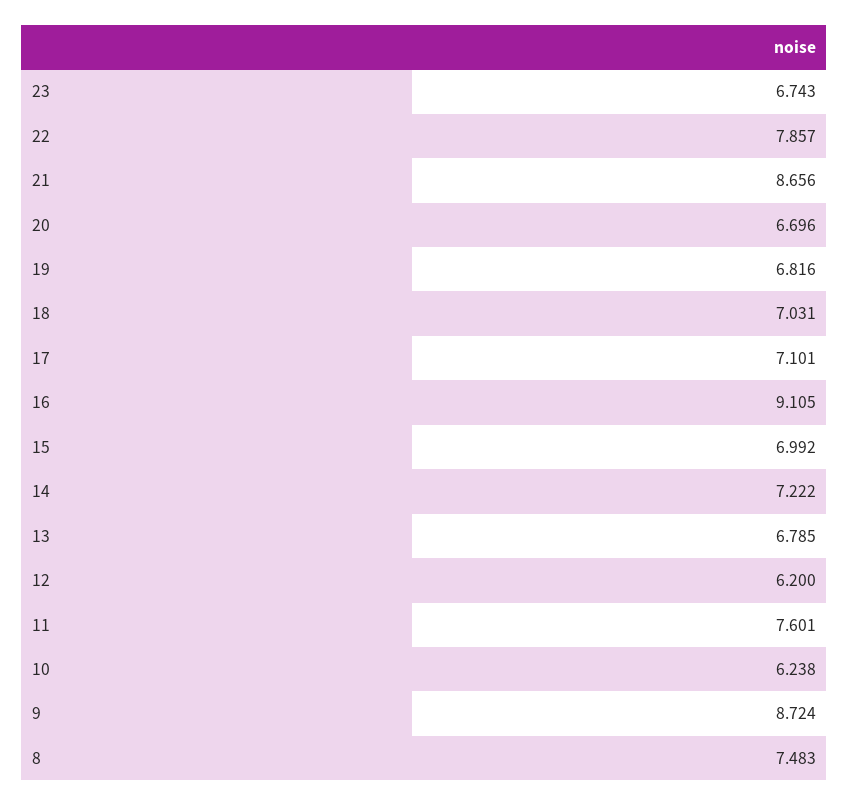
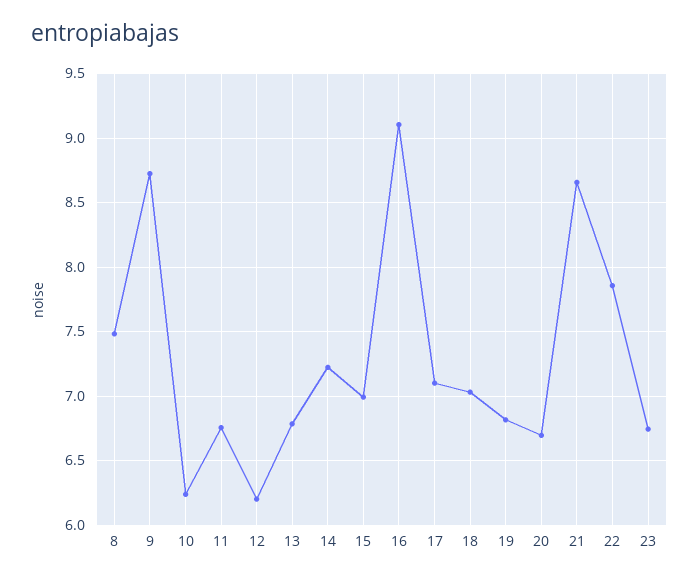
  {
    "23": 6.743,
    "22": 7.857,
    "21": 8.656,
    "20": 6.696,
    "19": 6.816,
    "18": 7.031,
    "17": 7.101,
    "16": 9.105,
    "15": 6.992,
    "14": 7.222,
    "13": 6.785,
    "12": 6.2,
-   "11": 7.601,
+   "11": 6.75,
    "10": 6.238,
    "9": 8.724,
    "8": 7.483
  }

